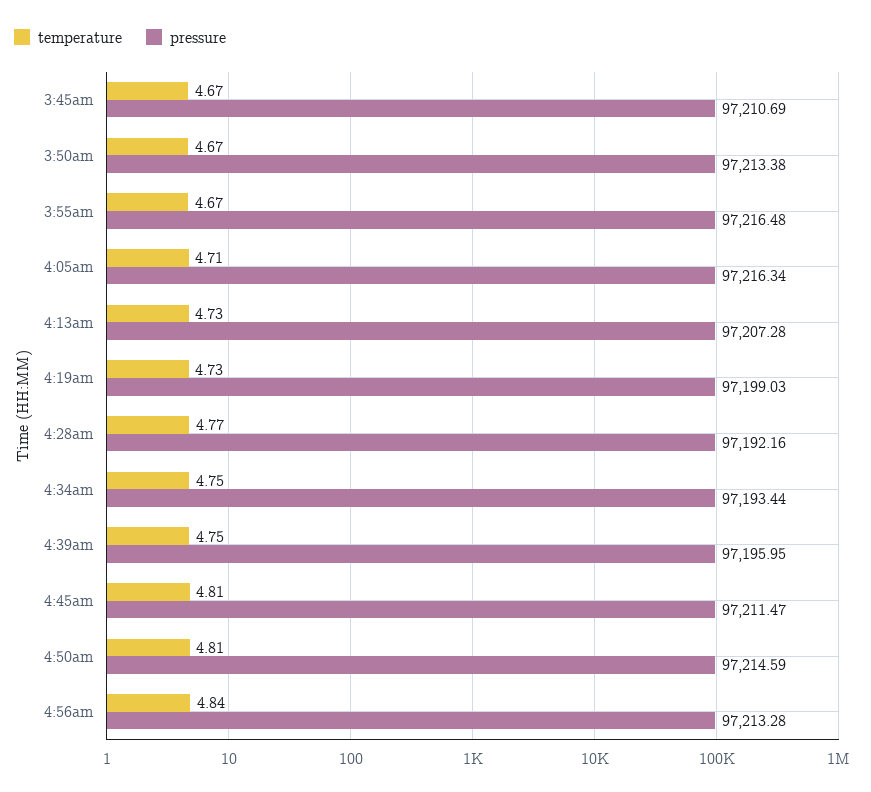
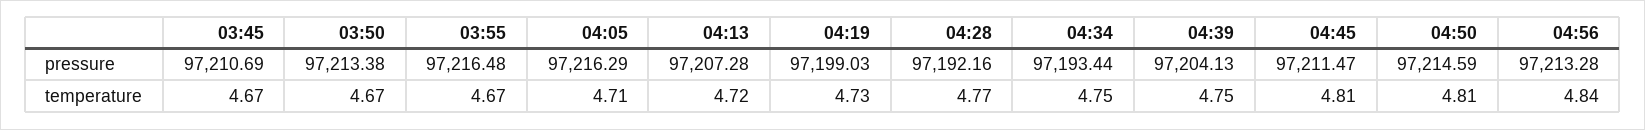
  {
    "temperature": {
      "3:45am": 4.67,
      "3:50am": 4.67,
      "3:55am": 4.67,
      "4:05am": 4.71,
-     "4:13am": 4.73,
+     "4:13am": 4.72,
      "4:19am": 4.73,
      "4:28am": 4.77,
      "4:34am": 4.75,
      "4:39am": 4.75,
      "4:45am": 4.81,
      "4:50am": 4.81,
      "4:56am": 4.84
    },
    "pressure": {
      "3:45am": 97210.69,
      "3:50am": 97213.38,
      "3:55am": 97216.48,
-     "4:05am": 97216.34,
+     "4:05am": 97216.29,
      "4:13am": 97207.28,
      "4:19am": 97199.03,
      "4:28am": 97192.16,
      "4:34am": 97193.44,
-     "4:39am": 97195.95,
+     "4:39am": 97204.13,
      "4:45am": 97211.47,
      "4:50am": 97214.59,
      "4:56am": 97213.28
    }
  }

